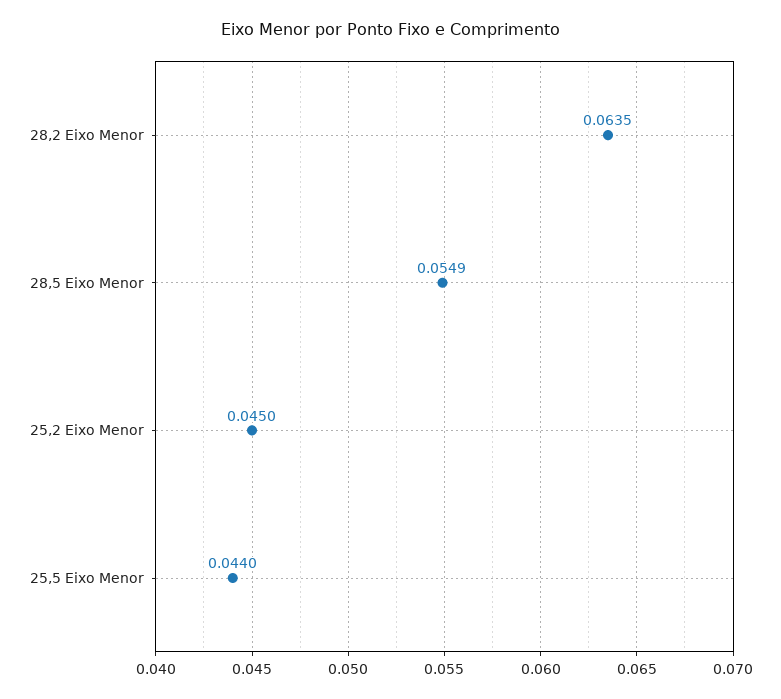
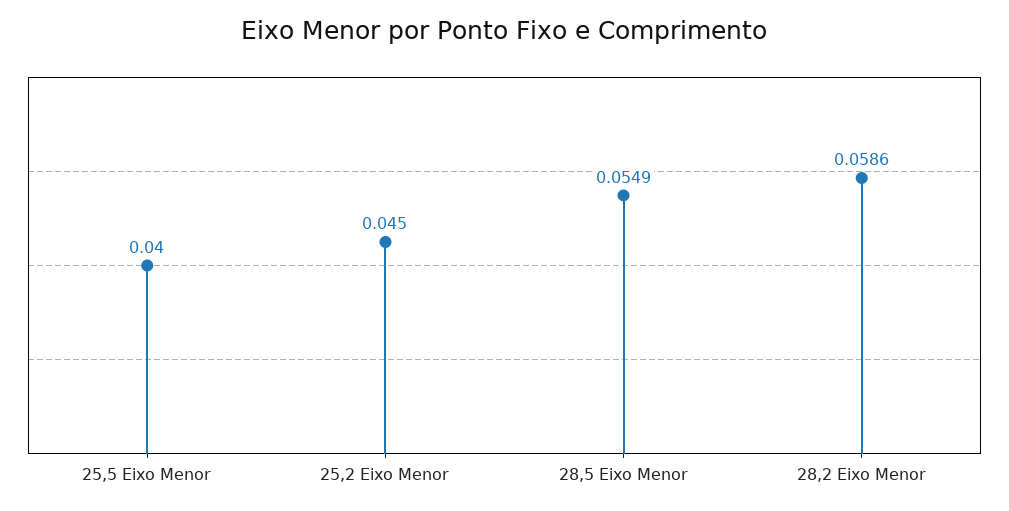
  {
-   "28,2 Eixo Menor": 0.0635,
+   "28,2 Eixo Menor": 0.0586,
    "28,5 Eixo Menor": 0.0549,
    "25,2 Eixo Menor": 0.045,
-   "25,5 Eixo Menor": 0.044
+   "25,5 Eixo Menor": 0.04
  }

